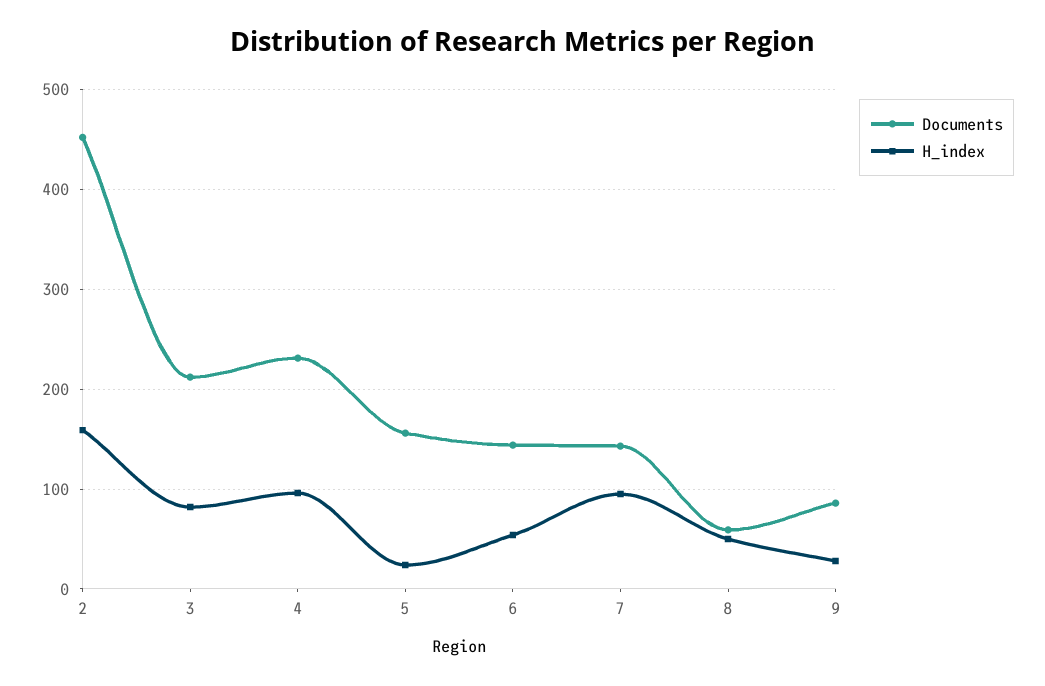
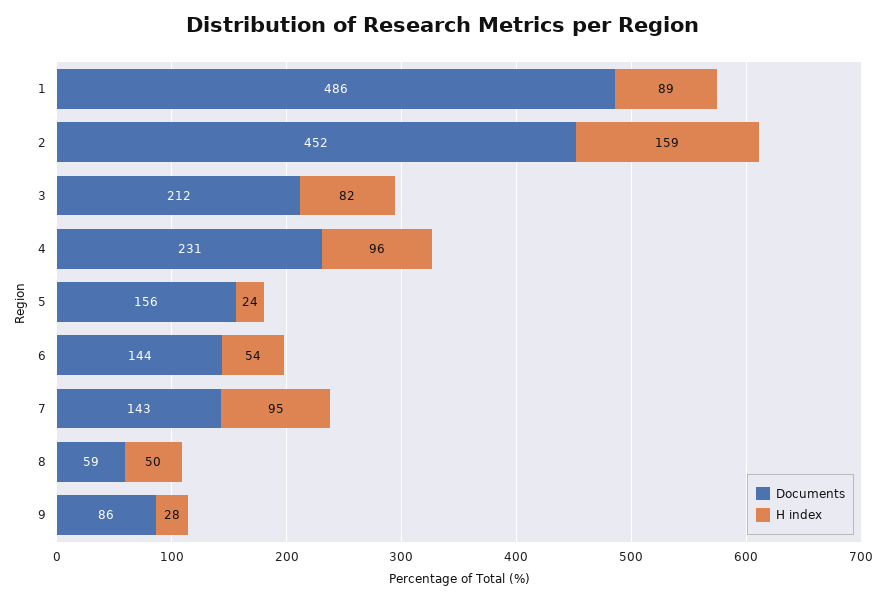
  {
    "Documents": {
      "2": 452,
      "3": 212,
      "4": 231,
      "5": 156,
      "6": 144,
      "7": 143,
      "8": 59,
-     "9": 86
+     "9": 86,
+     "1": 486
    },
    "H_index": {
      "2": 159,
      "3": 82,
      "4": 96,
      "5": 24,
      "6": 54,
      "7": 95,
      "8": 50,
-     "9": 28
+     "9": 28,
+     "1": 89
    }
  }

